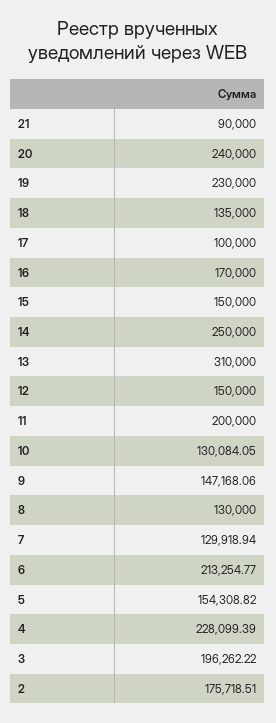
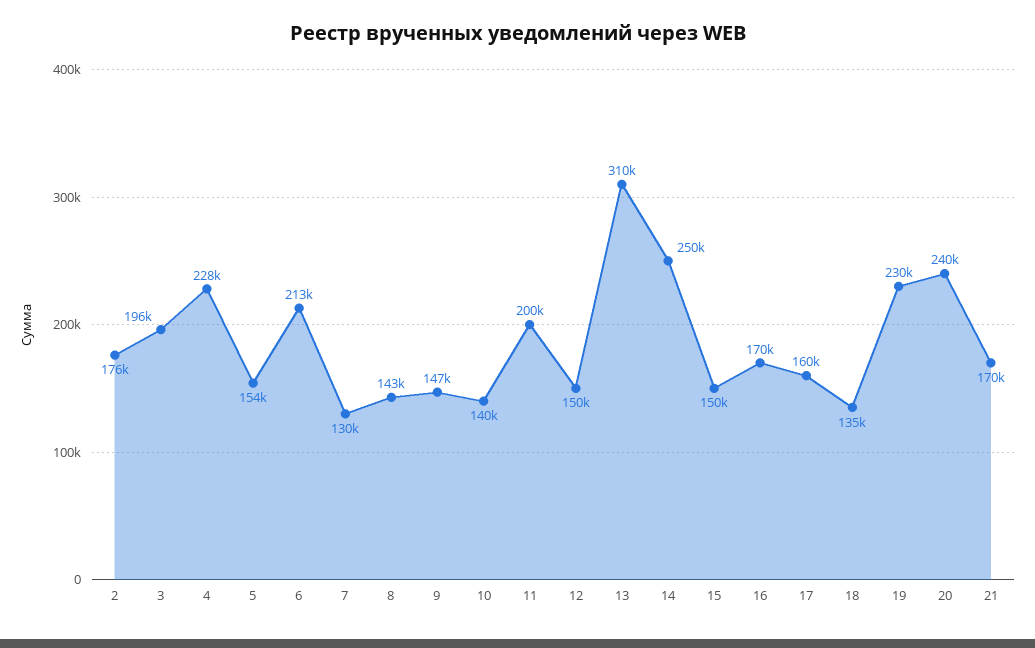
  {
-   "21": 90000,
+   "21": 170000,
    "20": 240000,
    "19": 230000,
    "18": 135000,
-   "17": 100000,
+   "17": 160000,
    "16": 170000,
    "15": 150000,
    "14": 250000,
    "13": 310000,
    "12": 150000,
    "11": 200000,
-   "10": 130084.05,
+   "10": 140000,
    "9": 147168.06,
-   "8": 130000,
+   "8": 143000,
    "7": 129918.94,
    "6": 213254.77,
    "5": 154308.82,
    "4": 228099.39,
    "3": 196262.22,
    "2": 175718.51
  }

